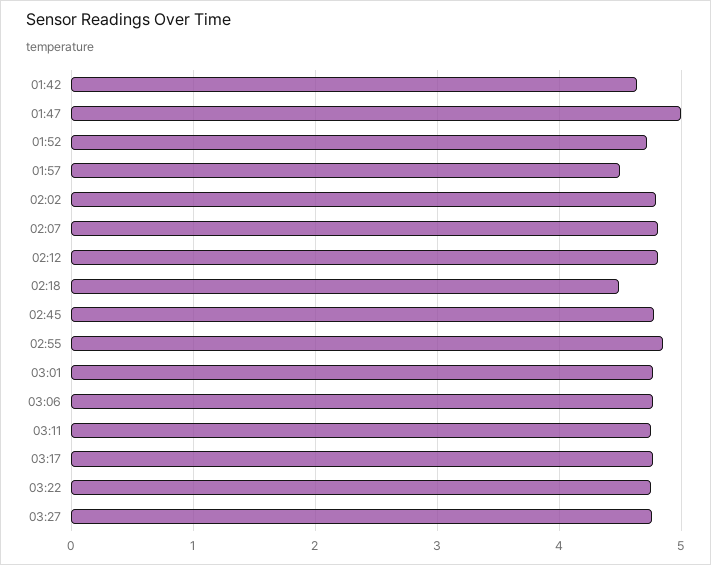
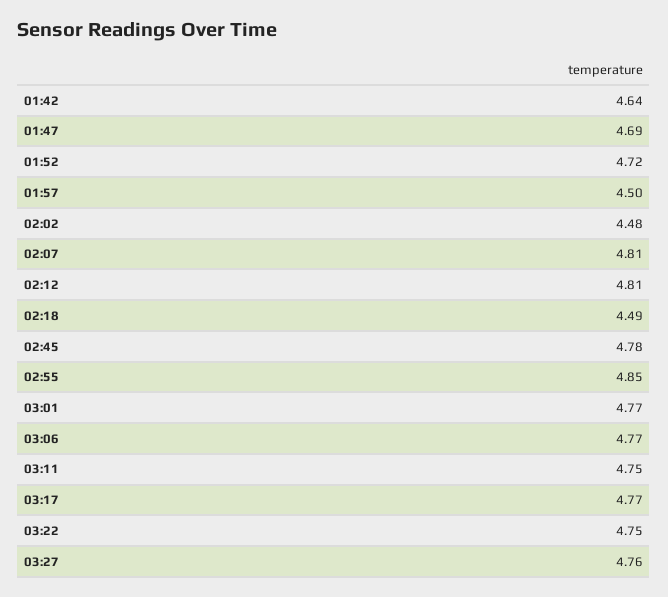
  {
    "01:42": 4.64,
-   "01:47": 5,
+   "01:47": 4.69,
    "01:52": 4.72,
    "01:57": 4.5,
-   "02:02": 4.8,
+   "02:02": 4.48,
    "02:07": 4.81,
    "02:12": 4.81,
    "02:18": 4.49,
    "02:45": 4.78,
    "02:55": 4.85,
    "03:01": 4.77,
    "03:06": 4.77,
    "03:11": 4.75,
    "03:17": 4.77,
    "03:22": 4.75,
    "03:27": 4.76
  }

